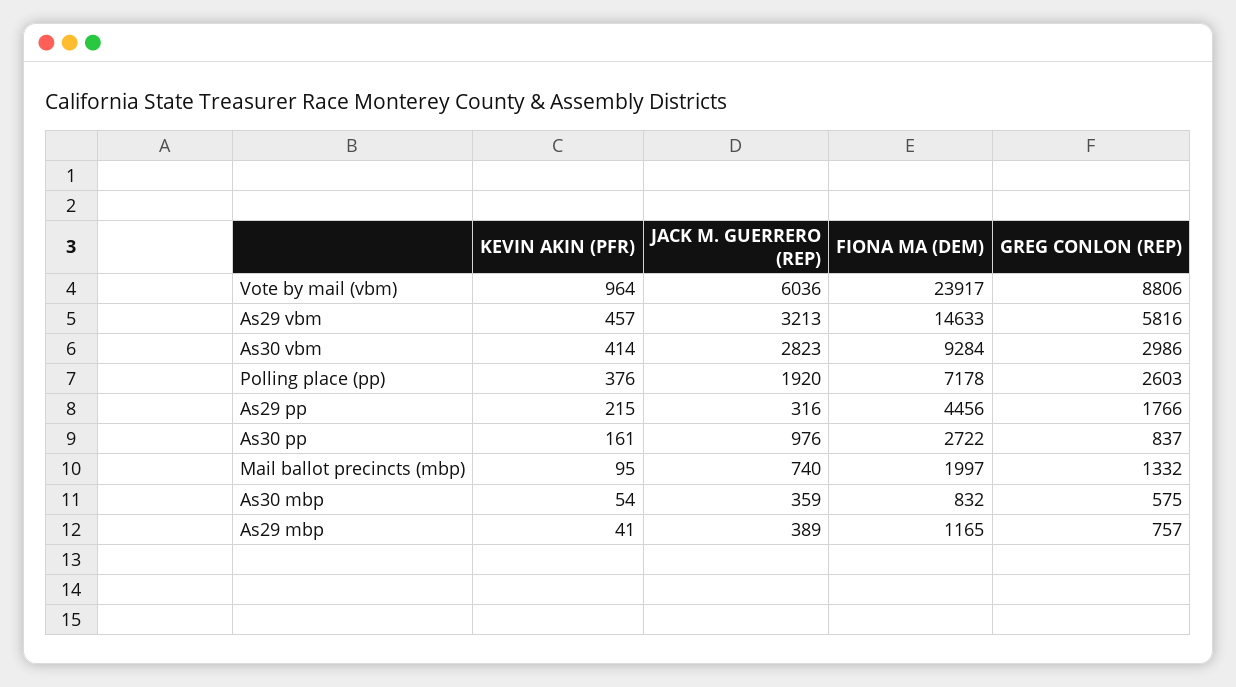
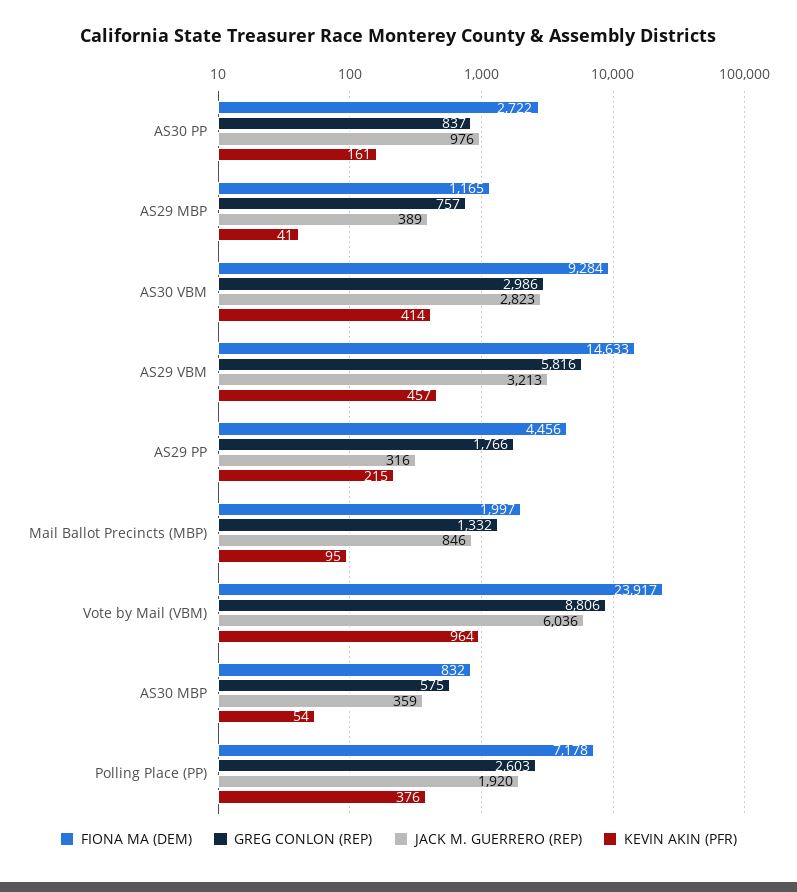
  {
    "KEVIN AKIN (PFR)": {
      "Vote by mail (vbm)": 964,
      "As29 vbm": 457,
      "As30 vbm": 414,
      "Polling place (pp)": 376,
      "As29 pp": 215,
      "As30 pp": 161,
      "Mail ballot precincts (mbp)": 95,
      "As30 mbp": 54,
      "As29 mbp": 41
    },
    "JACK M. GUERRERO (REP)": {
      "Vote by mail (vbm)": 6036,
      "As29 vbm": 3213,
      "As30 vbm": 2823,
      "Polling place (pp)": 1920,
      "As29 pp": 316,
      "As30 pp": 976,
-     "Mail ballot precincts (mbp)": 740,
+     "Mail ballot precincts (mbp)": 846,
      "As30 mbp": 359,
      "As29 mbp": 389
    },
    "FIONA MA (DEM)": {
      "Vote by mail (vbm)": 23917,
      "As29 vbm": 14633,
      "As30 vbm": 9284,
      "Polling place (pp)": 7178,
      "As29 pp": 4456,
      "As30 pp": 2722,
      "Mail ballot precincts (mbp)": 1997,
      "As30 mbp": 832,
      "As29 mbp": 1165
    },
    "GREG CONLON (REP)": {
      "Vote by mail (vbm)": 8806,
      "As29 vbm": 5816,
      "As30 vbm": 2986,
      "Polling place (pp)": 2603,
      "As29 pp": 1766,
      "As30 pp": 837,
      "Mail ballot precincts (mbp)": 1332,
      "As30 mbp": 575,
      "As29 mbp": 757
    }
  }

